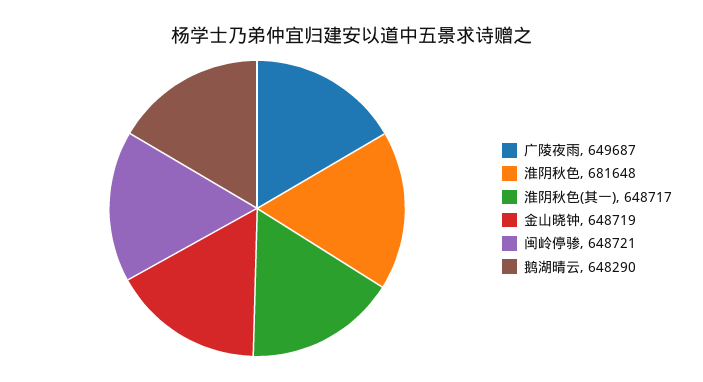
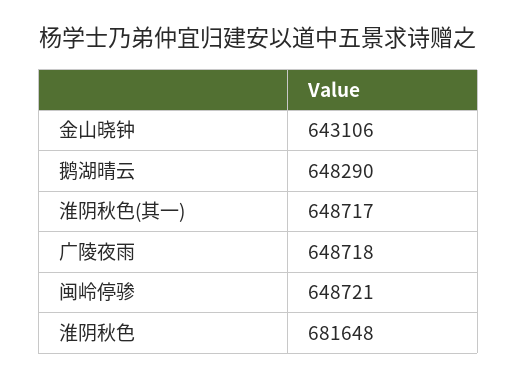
  {
-   "广陵夜雨": 649687,
+   "广陵夜雨": 648718,
    "淮阴秋色": 681648,
    "淮阴秋色(其一)": 648717,
-   "金山晓钟": 648719,
+   "金山晓钟": 643106,
    "闽岭停骖": 648721,
    "鹅湖晴云": 648290
  }

